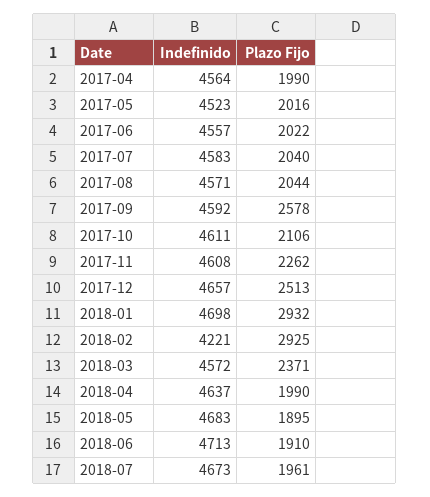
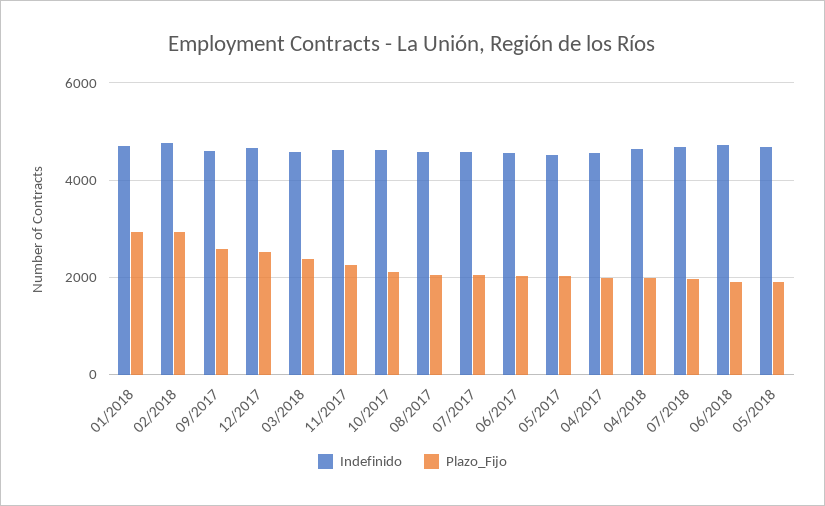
  {
    "Indefinido": {
      "2017-04": 4564,
      "2017-05": 4523,
      "2017-06": 4557,
      "2017-07": 4583,
      "2017-08": 4571,
      "2017-09": 4592,
      "2017-10": 4611,
      "2017-11": 4608,
      "2017-12": 4657,
      "2018-01": 4698,
-     "2018-02": 4221,
+     "2018-02": 4800,
      "2018-03": 4572,
      "2018-04": 4637,
      "2018-05": 4683,
      "2018-06": 4713,
      "2018-07": 4673
    },
    "Plazo Fijo": {
      "2017-04": 1990,
      "2017-05": 2016,
      "2017-06": 2022,
      "2017-07": 2040,
      "2017-08": 2044,
      "2017-09": 2578,
      "2017-10": 2106,
      "2017-11": 2262,
      "2017-12": 2513,
      "2018-01": 2932,
      "2018-02": 2925,
      "2018-03": 2371,
      "2018-04": 1990,
      "2018-05": 1895,
      "2018-06": 1910,
      "2018-07": 1961
    }
  }

